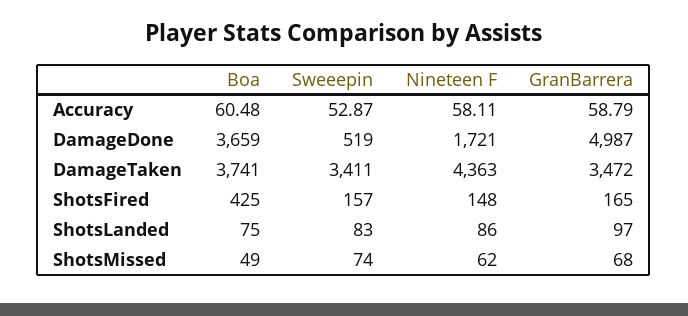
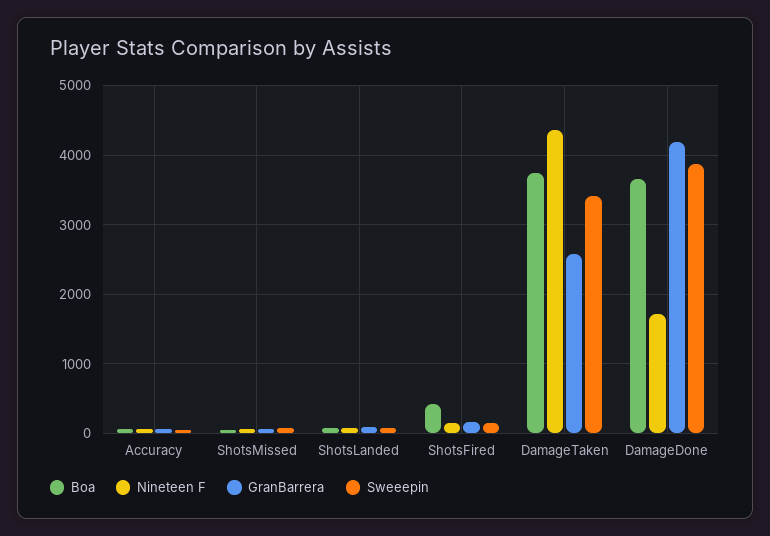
  {
    "Boa": {
      "Accuracy": 60.48,
      "DamageDone": 3659,
      "DamageTaken": 3741,
      "ShotsFired": 425,
      "ShotsLanded": 75,
      "ShotsMissed": 49
    },
    "Sweeepin": {
      "Accuracy": 52.87,
-     "DamageDone": 519,
+     "DamageDone": 3900,
      "DamageTaken": 3411,
      "ShotsFired": 157,
      "ShotsLanded": 83,
      "ShotsMissed": 74
    },
    "Nineteen F": {
      "Accuracy": 58.11,
      "DamageDone": 1721,
      "DamageTaken": 4363,
      "ShotsFired": 148,
      "ShotsLanded": 86,
      "ShotsMissed": 62
    },
    "GranBarrera": {
      "Accuracy": 58.79,
-     "DamageDone": 4987,
+     "DamageDone": 4200,
-     "DamageTaken": 3472,
+     "DamageTaken": 2600,
      "ShotsFired": 165,
      "ShotsLanded": 97,
      "ShotsMissed": 68
    }
  }

